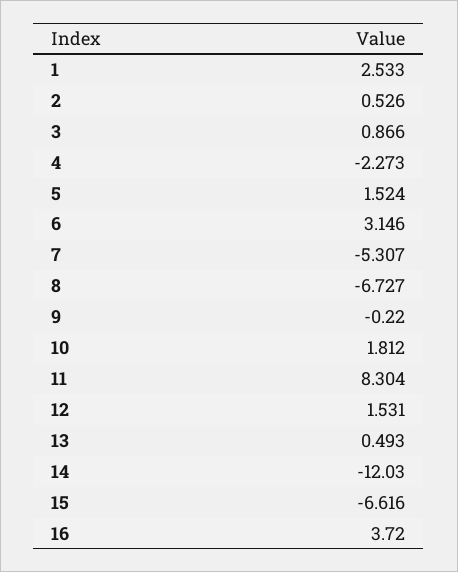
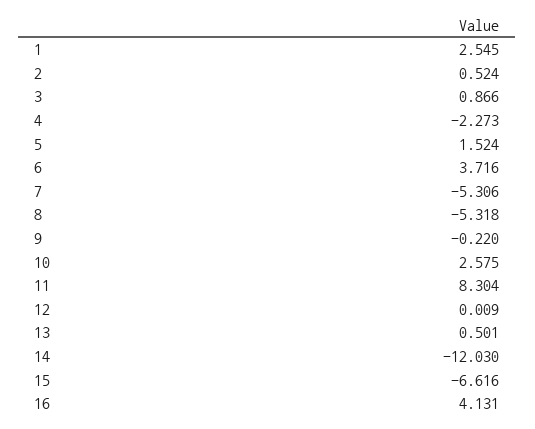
  {
-   "1": 2.533,
+   "1": 2.545,
-   "2": 0.526,
+   "2": 0.524,
    "3": 0.866,
    "4": -2.273,
    "5": 1.524,
-   "6": 3.146,
+   "6": 3.716,
-   "7": -5.307,
+   "7": -5.306,
-   "8": -6.727,
+   "8": -5.318,
    "9": -0.22,
-   "10": 1.812,
+   "10": 2.575,
    "11": 8.304,
-   "12": 1.531,
+   "12": 0.009,
-   "13": 0.493,
+   "13": 0.501,
    "14": -12.03,
    "15": -6.616,
-   "16": 3.72
+   "16": 4.131
  }

